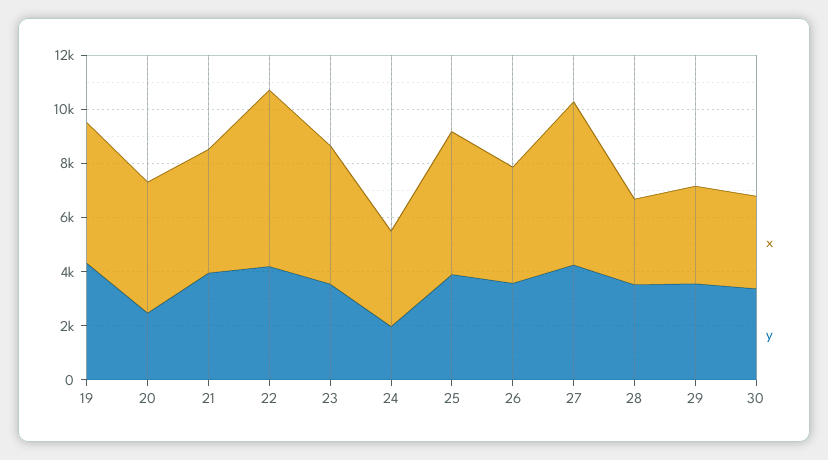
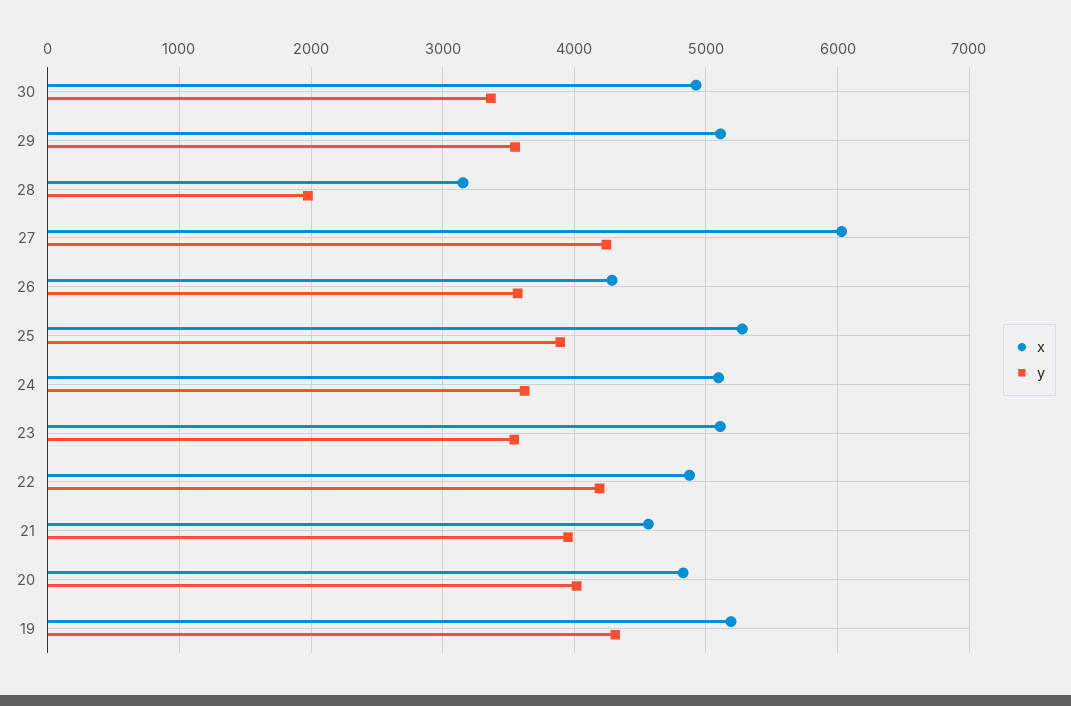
  {
    "x": {
      "19": 5200,
      "20": 4800,
      "21": 4600,
-     "22": 6500,
+     "22": 4900,
      "23": 5100,
-     "24": 3500,
+     "24": 5100,
      "25": 5300,
      "26": 4300,
      "27": 6000,
      "28": 3200,
-     "29": 3500,
+     "29": 5100,
-     "30": 3500
+     "30": 4900
    },
    "y": {
      "19": 4300,
-     "20": 2500,
+     "20": 4000,
      "21": 4000,
      "22": 4200,
      "23": 3500,
-     "24": 2000,
+     "24": 3600,
      "25": 3900,
      "26": 3600,
      "27": 4200,
-     "28": 3500,
+     "28": 2000,
      "29": 3600,
      "30": 3400
    }
  }

